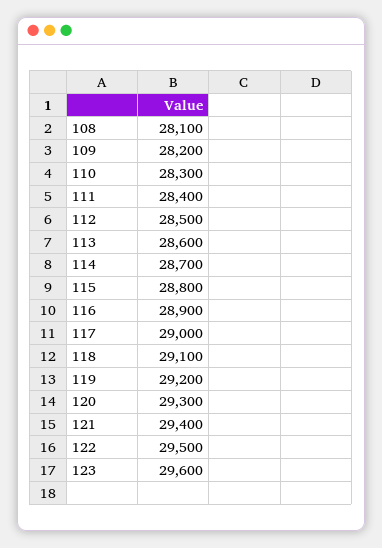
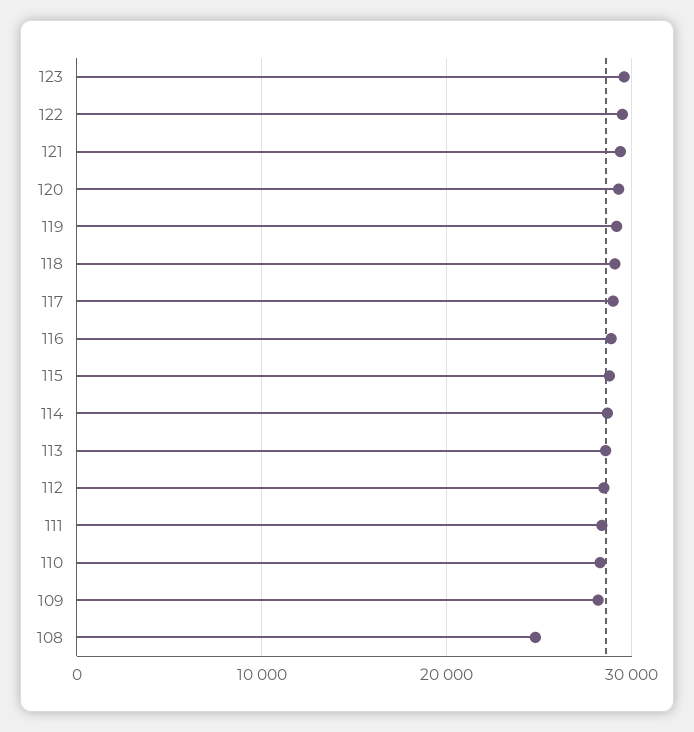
  {
-   "108": 28100,
+   "108": 25000,
    "109": 28200,
    "110": 28300,
    "111": 28400,
    "112": 28500,
    "113": 28600,
    "114": 28700,
    "115": 28800,
    "116": 28900,
    "117": 29000,
    "118": 29100,
    "119": 29200,
    "120": 29300,
    "121": 29400,
    "122": 29500,
    "123": 29600
  }

